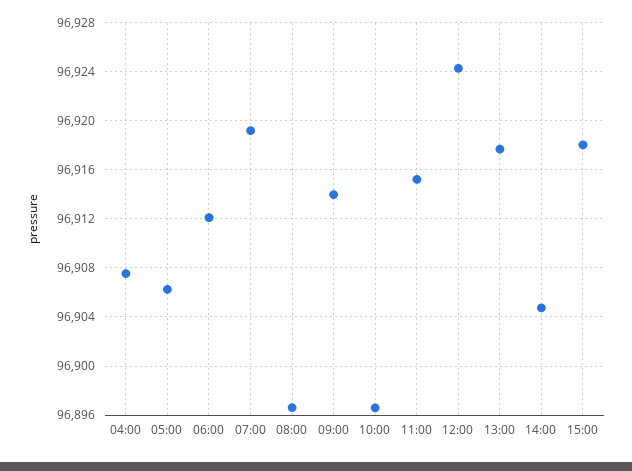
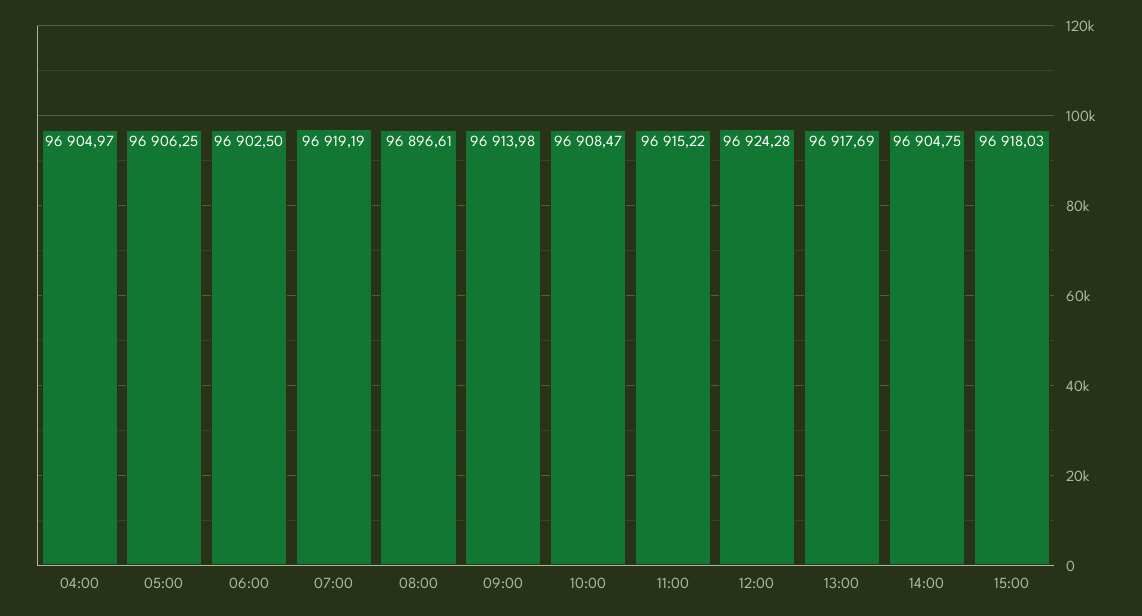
  {
-   "04:00": 96907.5,
+   "04:00": 96904.97,
    "05:00": 96906.25,
-   "06:00": 96912,
+   "06:00": 96902.5,
    "07:00": 96919.19,
    "08:00": 96896.61,
    "09:00": 96913.98,
-   "10:00": 96896.5,
+   "10:00": 96908.47,
    "11:00": 96915.22,
    "12:00": 96924.28,
    "13:00": 96917.69,
    "14:00": 96904.75,
    "15:00": 96918.03
  }

